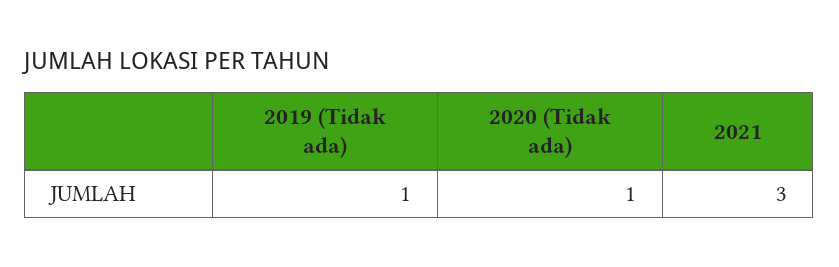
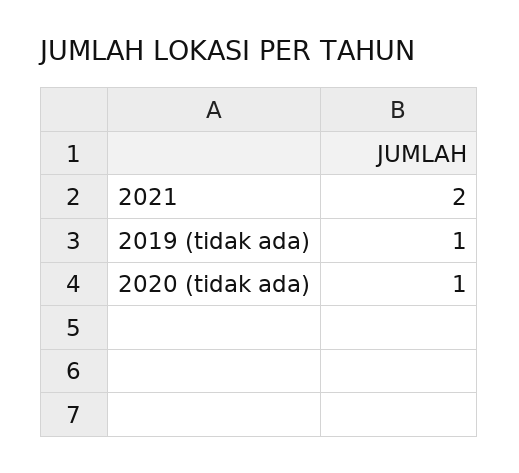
  {
    "2019 (Tidak ada)": 1,
    "2020 (Tidak ada)": 1,
-   "2021": 3
+   "2021": 2
  }

